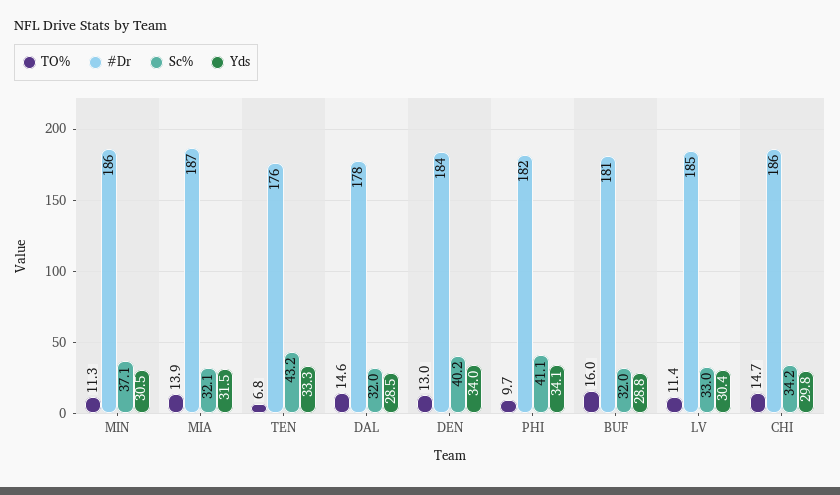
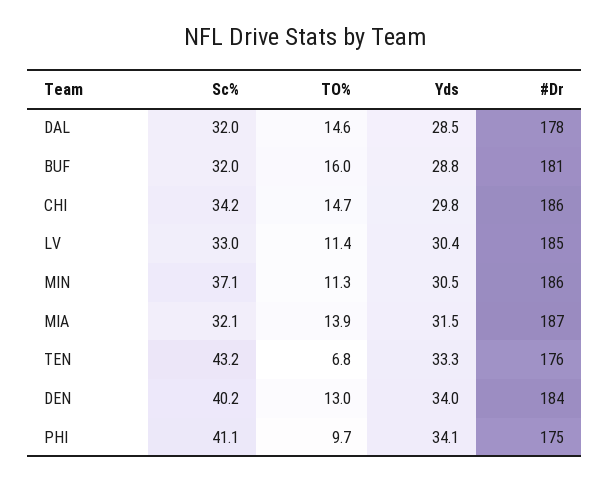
  {
    "TO%": {
      "MIN": 11.3,
      "MIA": 13.9,
      "TEN": 6.8,
      "DAL": 14.6,
      "DEN": 13,
      "PHI": 9.7,
      "BUF": 16,
      "LV": 11.4,
      "CHI": 14.7
    },
    "#Dr": {
      "MIN": 186,
      "MIA": 187,
      "TEN": 176,
      "DAL": 178,
      "DEN": 184,
-     "PHI": 182,
+     "PHI": 175,
      "BUF": 181,
      "LV": 185,
      "CHI": 186
    },
    "Sc%": {
      "MIN": 37.1,
      "MIA": 32.1,
      "TEN": 43.2,
      "DAL": 32,
      "DEN": 40.2,
      "PHI": 41.1,
      "BUF": 32,
      "LV": 33,
      "CHI": 34.2
    },
    "Yds": {
      "MIN": 30.5,
      "MIA": 31.5,
      "TEN": 33.3,
      "DAL": 28.5,
      "DEN": 34,
      "PHI": 34.1,
      "BUF": 28.8,
      "LV": 30.4,
      "CHI": 29.8
    }
  }

